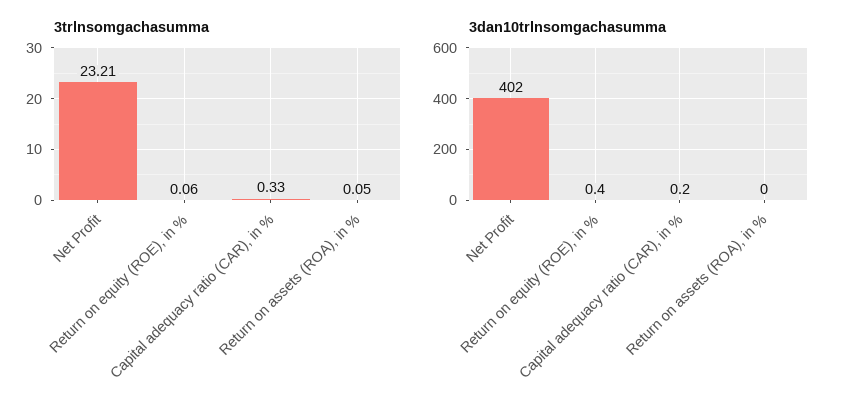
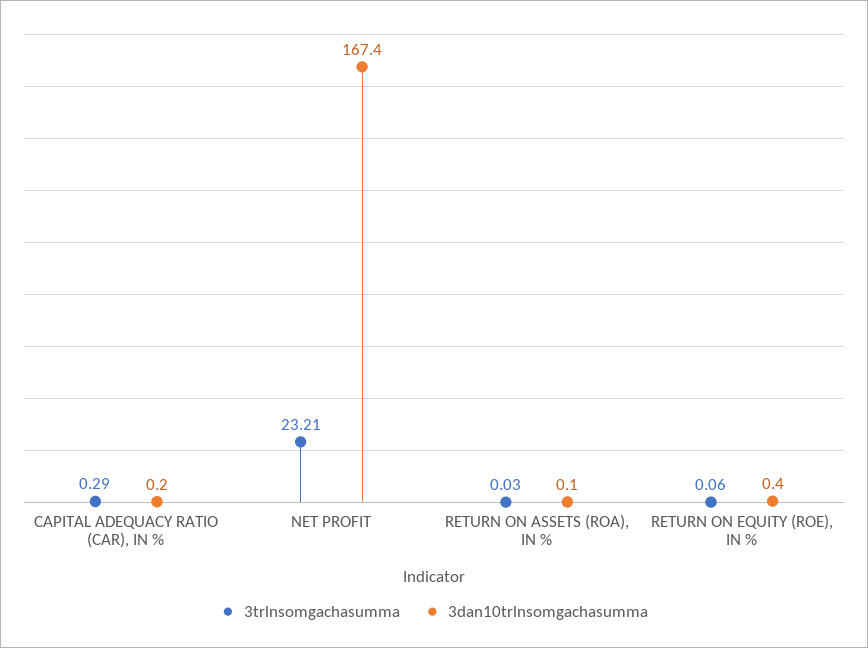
  {
    "3trlnsomgachasumma": {
      "Net Profit": 23.21,
      "Return on equity (ROE), in %": 0.06,
-     "Capital adequacy ratio (CAR), in %": 0.33,
+     "Capital adequacy ratio (CAR), in %": 0.29,
-     "Return on assets (ROA), in %": 0.05
+     "Return on assets (ROA), in %": 0.03
    },
    "3dan10trlnsomgachasumma": {
-     "Net Profit": 402,
+     "Net Profit": 167.4,
      "Return on equity (ROE), in %": 0.4,
      "Capital adequacy ratio (CAR), in %": 0.2,
-     "Return on assets (ROA), in %": 0
+     "Return on assets (ROA), in %": 0.1
    }
  }

